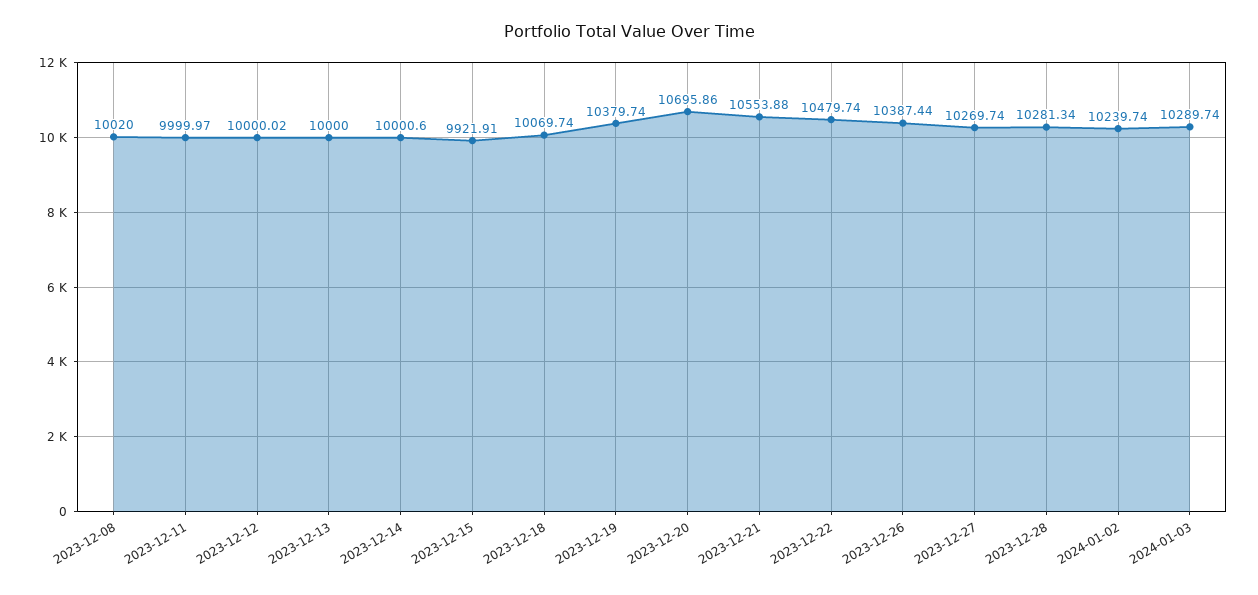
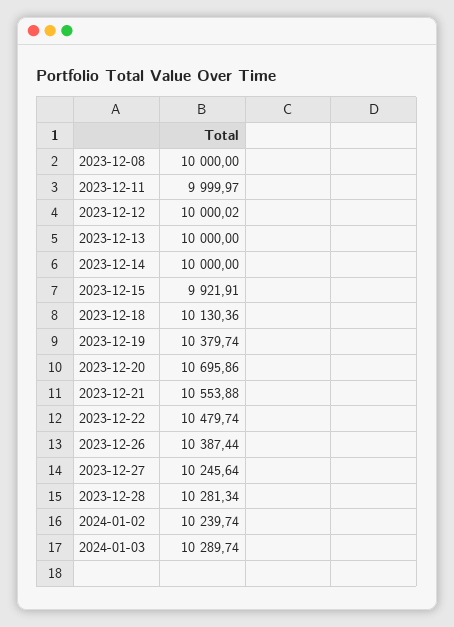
  {
-   "2023-12-08": 10020,
+   "2023-12-08": 10000,
    "2023-12-11": 9999.97,
    "2023-12-12": 10000.02,
    "2023-12-13": 10000,
-   "2023-12-14": 10000.6,
+   "2023-12-14": 10000,
    "2023-12-15": 9921.91,
-   "2023-12-18": 10069.74,
+   "2023-12-18": 10130.36,
    "2023-12-19": 10379.74,
    "2023-12-20": 10695.86,
    "2023-12-21": 10553.88,
    "2023-12-22": 10479.74,
    "2023-12-26": 10387.44,
-   "2023-12-27": 10269.74,
+   "2023-12-27": 10245.64,
    "2023-12-28": 10281.34,
    "2024-01-02": 10239.74,
    "2024-01-03": 10289.74
  }

